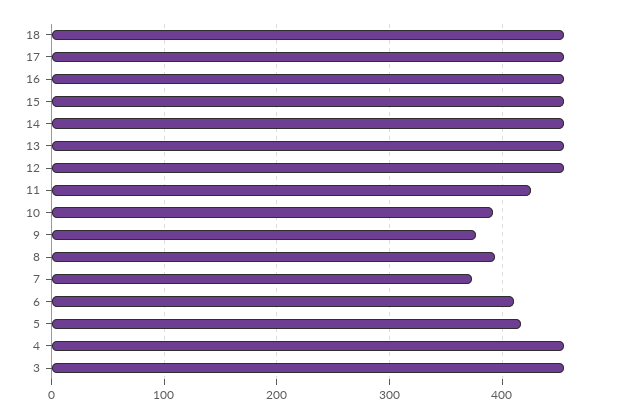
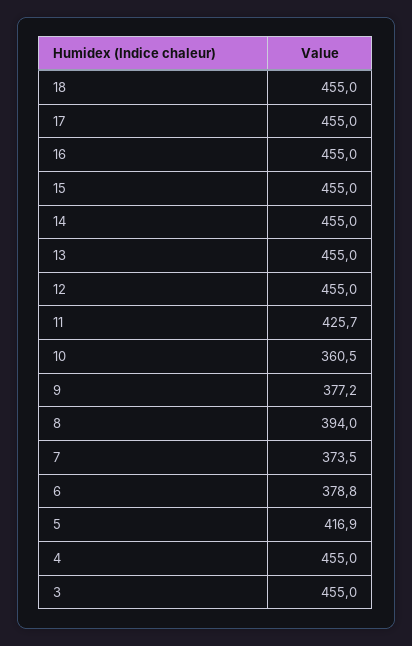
  {
    "18": 455,
    "17": 455,
    "16": 455,
    "15": 455,
    "14": 455,
    "13": 455,
    "12": 455,
    "11": 425.7,
-   "10": 390,
+   "10": 360.5,
    "9": 377.2,
    "8": 394,
    "7": 373.5,
-   "6": 410,
+   "6": 378.8,
    "5": 416.9,
    "4": 455,
    "3": 455
  }

